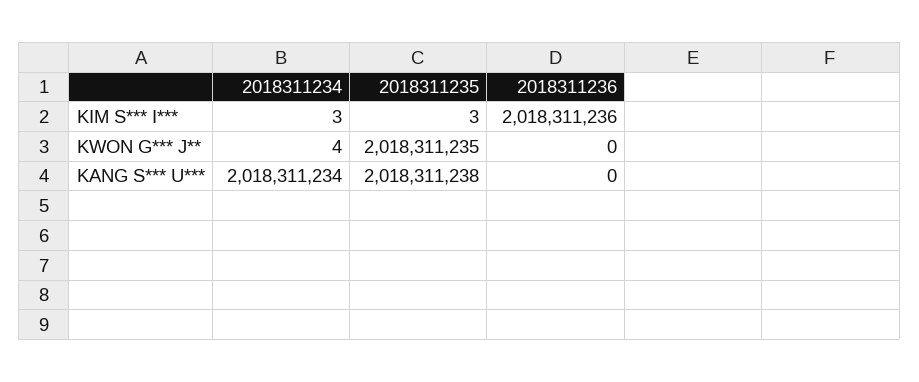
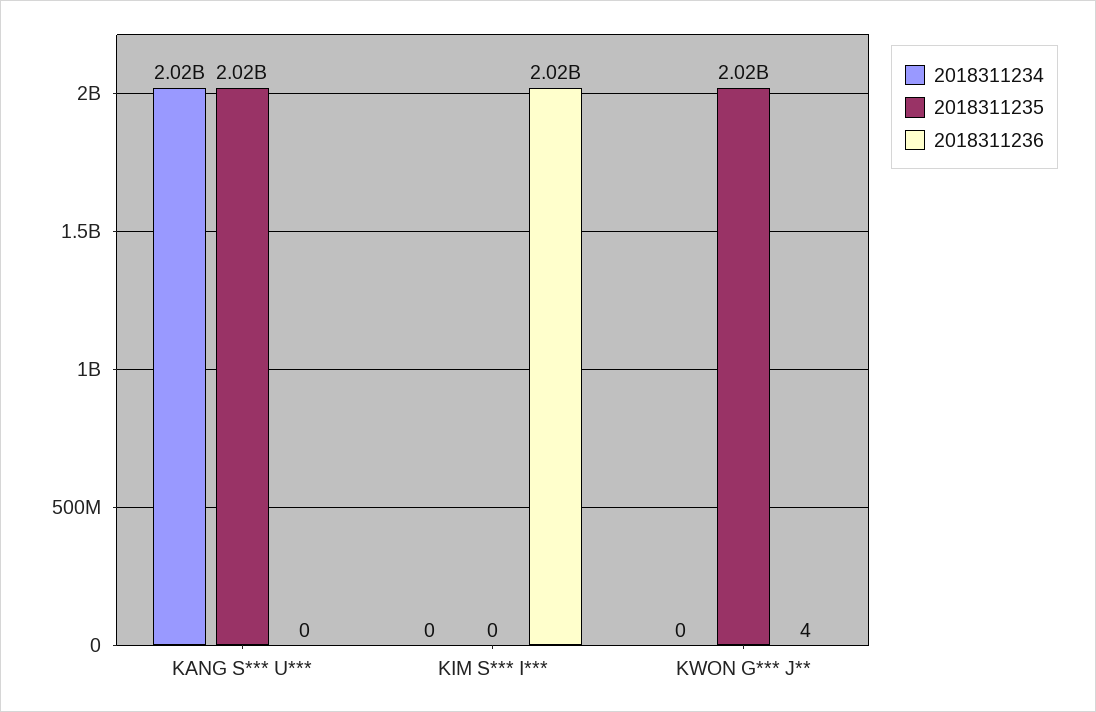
  {
    "2018311234": {
-     "KIM S*** I***": 3,
+     "KIM S*** I***": 0,
-     "KWON G*** J**": 4,
+     "KWON G*** J**": 0,
      "KANG S*** U***": 2018311234
    },
    "2018311235": {
-     "KIM S*** I***": 3,
+     "KIM S*** I***": 0,
      "KWON G*** J**": 2018311235,
      "KANG S*** U***": 2018311238
    },
    "2018311236": {
      "KIM S*** I***": 2018311236,
-     "KWON G*** J**": 0,
+     "KWON G*** J**": 4,
      "KANG S*** U***": 0
    }
  }

